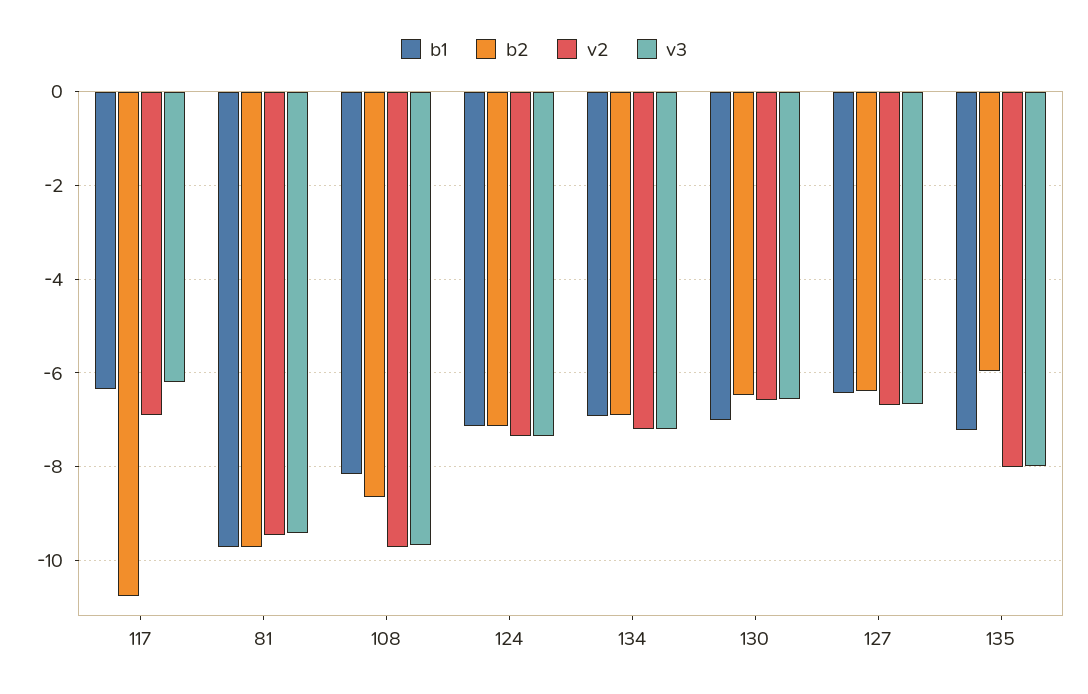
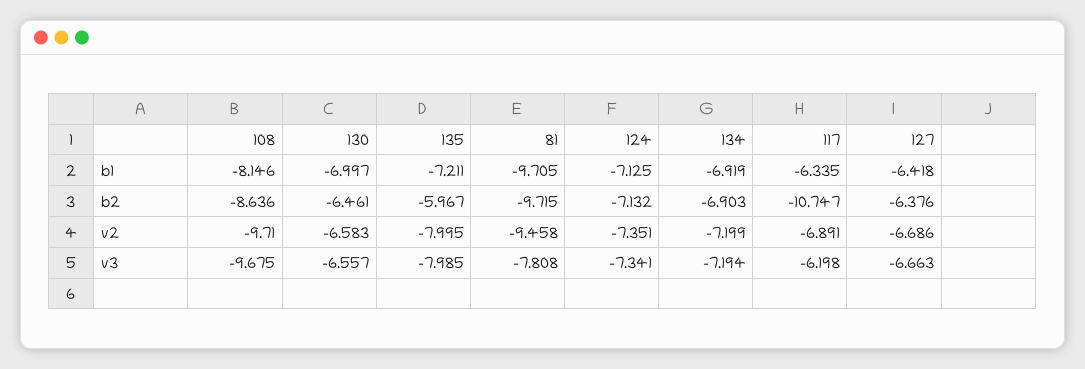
  {
    "b1": {
      "117": -6.335,
      "81": -9.705,
      "108": -8.146,
      "124": -7.125,
      "134": -6.919,
      "130": -6.997,
      "127": -6.418,
      "135": -7.211
    },
    "b2": {
      "117": -10.747,
      "81": -9.715,
      "108": -8.636,
      "124": -7.132,
      "134": -6.903,
      "130": -6.461,
      "127": -6.376,
      "135": -5.967
    },
    "v2": {
      "117": -6.891,
      "81": -9.458,
      "108": -9.71,
      "124": -7.351,
      "134": -7.199,
      "130": -6.583,
      "127": -6.686,
      "135": -7.995
    },
    "v3": {
      "117": -6.198,
-     "81": -9.4,
+     "81": -7.808,
      "108": -9.675,
      "124": -7.341,
      "134": -7.194,
      "130": -6.557,
      "127": -6.663,
      "135": -7.985
    }
  }

